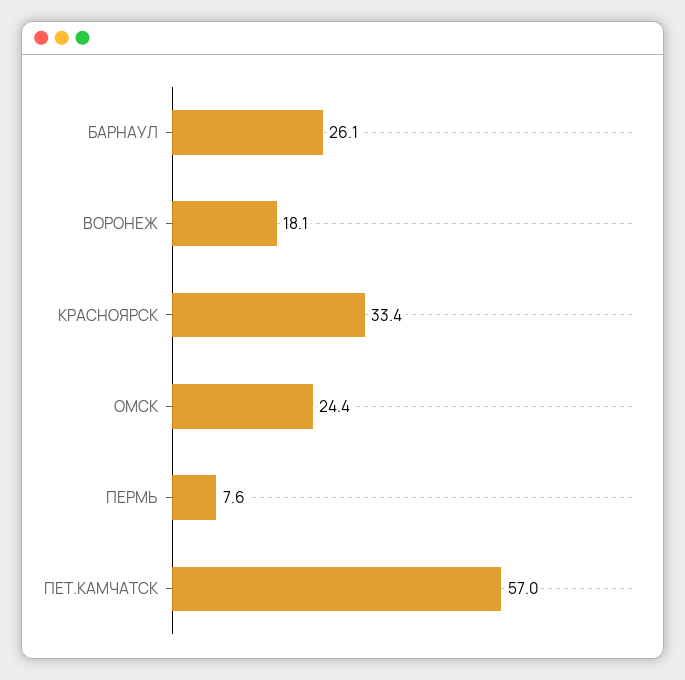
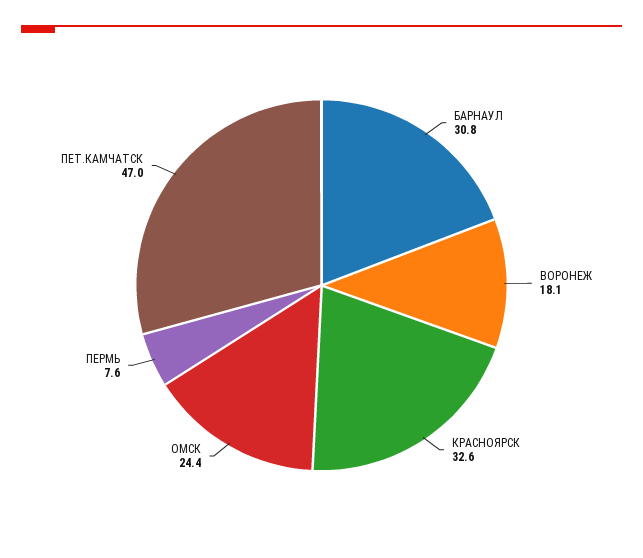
  {
-   "БАРНАУЛ": 26.1,
+   "БАРНАУЛ": 30.8,
    "ВОРОНЕЖ": 18.1,
-   "КРАСНОЯРСК": 33.4,
+   "КРАСНОЯРСК": 32.6,
    "ОМСК": 24.4,
    "ПЕРМЬ": 7.6,
-   "ПЕТ.КАМЧАТСК": 57
+   "ПЕТ.КАМЧАТСК": 47
  }

